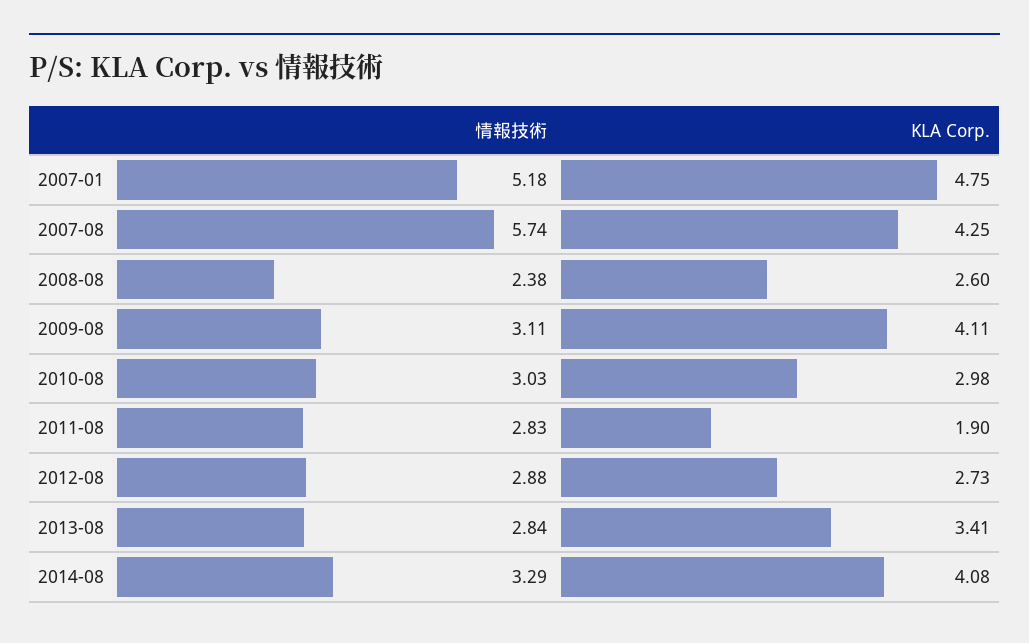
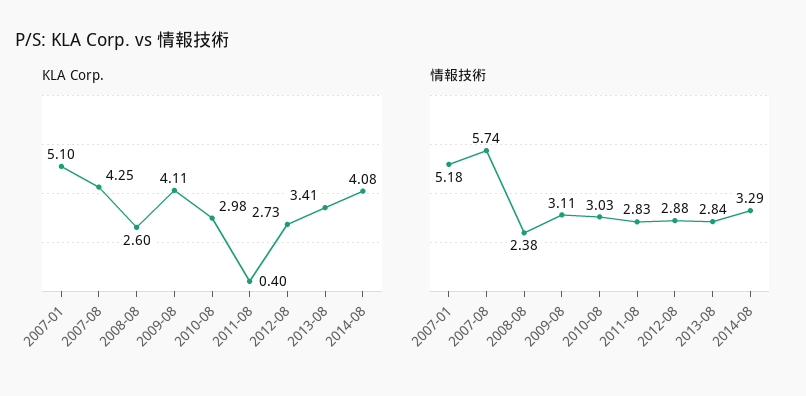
  {
    "情報技術": {
      "2007-01": 5.18,
      "2007-08": 5.74,
      "2008-08": 2.38,
      "2009-08": 3.11,
      "2010-08": 3.03,
      "2011-08": 2.83,
      "2012-08": 2.88,
      "2013-08": 2.84,
      "2014-08": 3.29
    },
    "KLA Corp.": {
-     "2007-01": 4.75,
+     "2007-01": 5.1,
      "2007-08": 4.25,
      "2008-08": 2.6,
      "2009-08": 4.11,
      "2010-08": 2.98,
-     "2011-08": 1.9,
+     "2011-08": 0.4,
      "2012-08": 2.73,
      "2013-08": 3.41,
      "2014-08": 4.08
    }
  }

